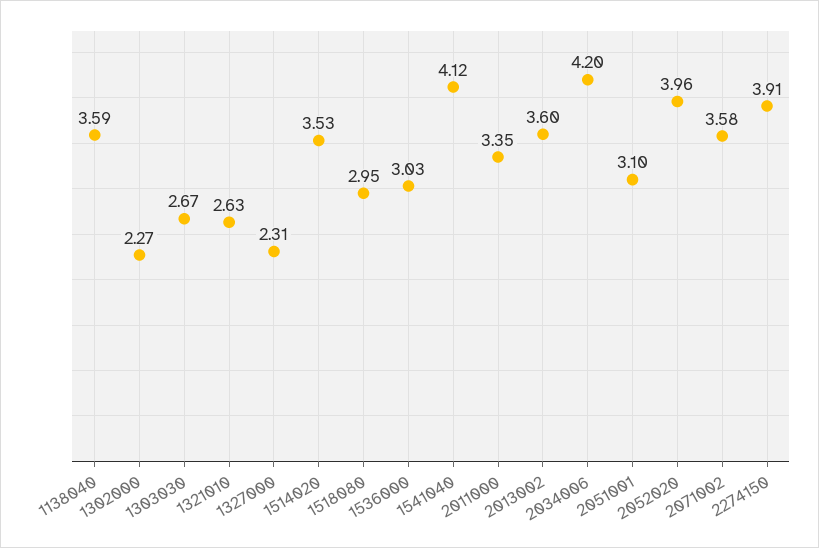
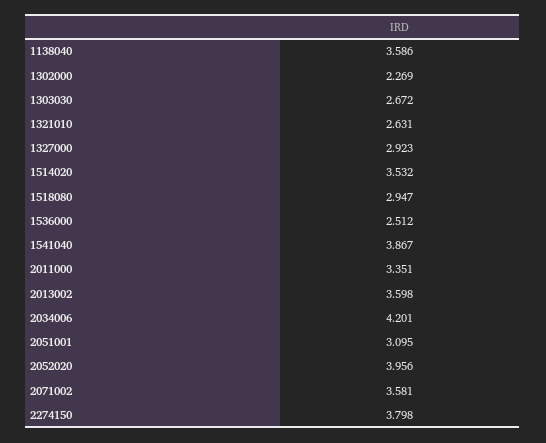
  {
    "1138040": 3.586,
    "1302000": 2.269,
    "1303030": 2.672,
    "1321010": 2.631,
-   "1327000": 2.31,
+   "1327000": 2.923,
    "1514020": 3.532,
    "1518080": 2.947,
-   "1536000": 3.03,
+   "1536000": 2.512,
-   "1541040": 4.12,
+   "1541040": 3.867,
    "2011000": 3.351,
    "2013002": 3.598,
    "2034006": 4.201,
    "2051001": 3.095,
    "2052020": 3.956,
    "2071002": 3.581,
-   "2274150": 3.91
+   "2274150": 3.798
  }

